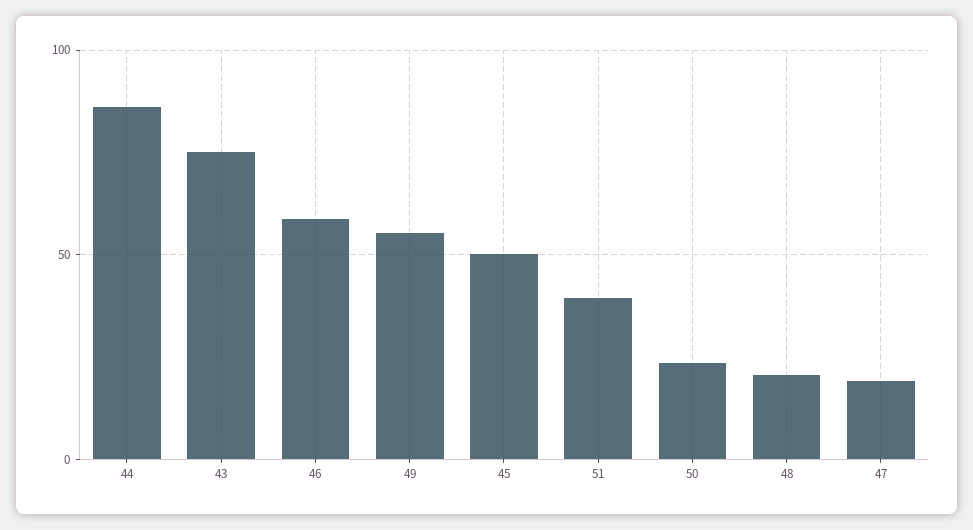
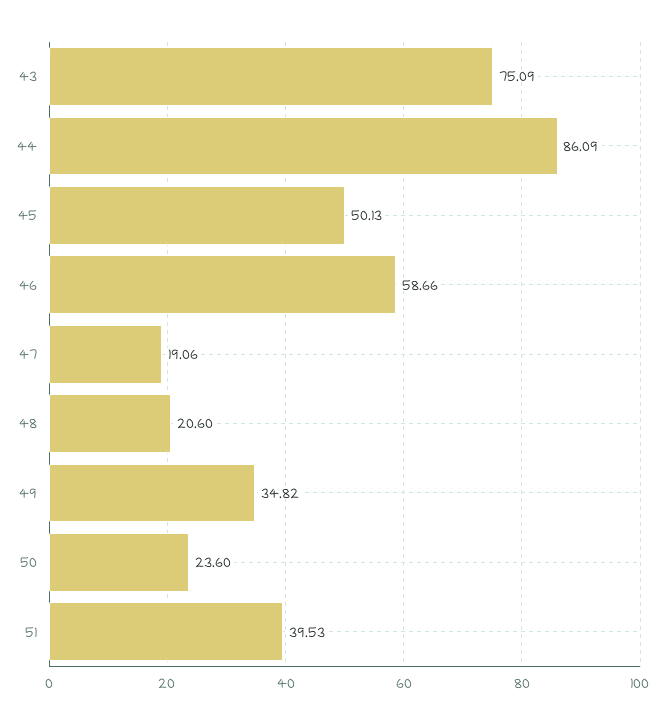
  {
    "44": 86.09,
    "43": 75.09,
    "46": 58.66,
-   "49": 55,
+   "49": 34.82,
    "45": 50.13,
    "51": 39.53,
    "50": 23.6,
    "48": 20.6,
    "47": 19.06
  }

